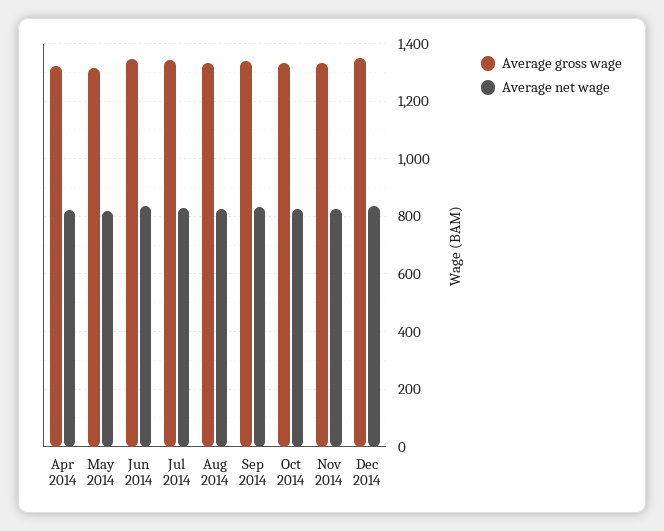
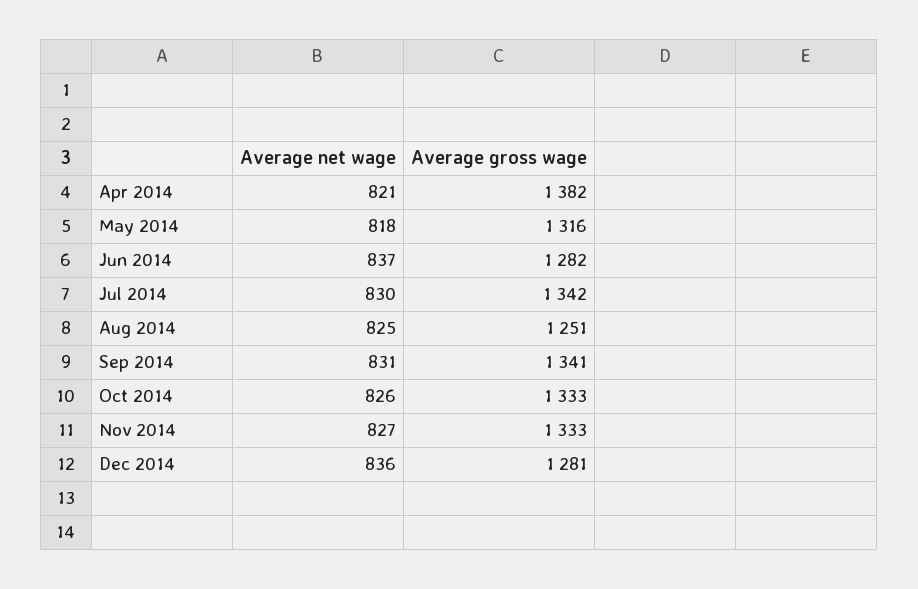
  {
    "Average gross wage": {
-     "Apr 2014": 1325,
+     "Apr 2014": 1382,
      "May 2014": 1316,
-     "Jun 2014": 1350,
+     "Jun 2014": 1282,
      "Jul 2014": 1342,
-     "Aug 2014": 1325,
+     "Aug 2014": 1251,
      "Sep 2014": 1341,
      "Oct 2014": 1333,
      "Nov 2014": 1333,
-     "Dec 2014": 1350
+     "Dec 2014": 1281
    },
    "Average net wage": {
      "Apr 2014": 821,
      "May 2014": 818,
      "Jun 2014": 837,
      "Jul 2014": 830,
      "Aug 2014": 825,
      "Sep 2014": 831,
      "Oct 2014": 826,
      "Nov 2014": 827,
      "Dec 2014": 836
    }
  }

